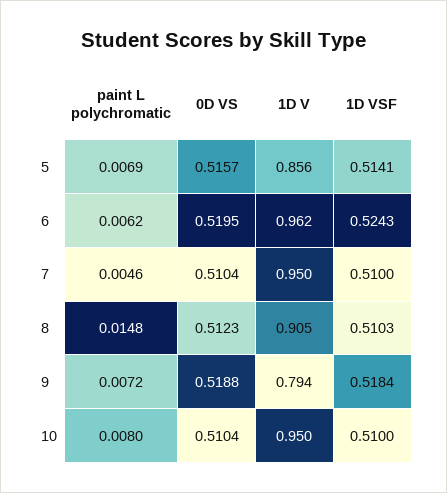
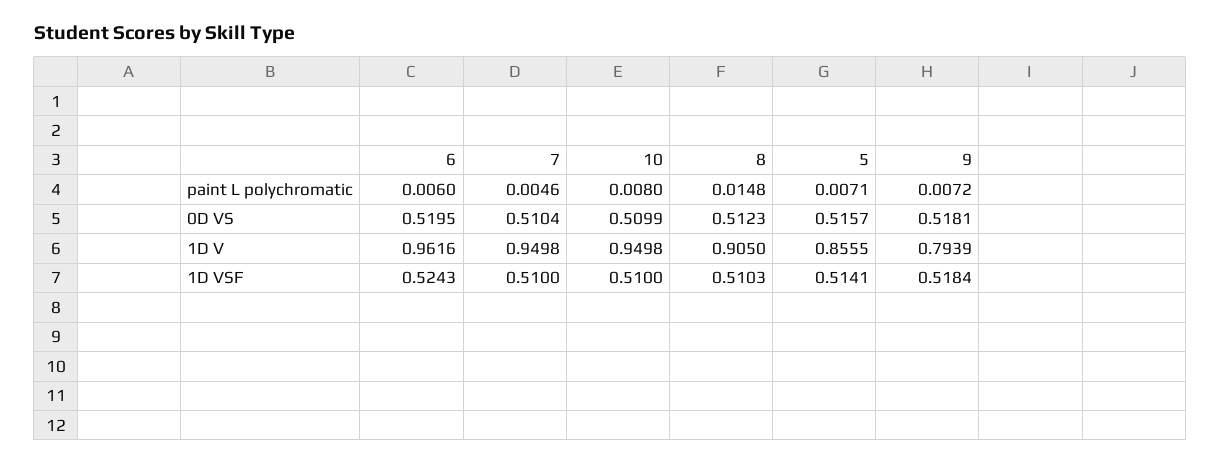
  {
    "paint L polychromatic": {
-     "5": 0.0069,
+     "5": 0.0071,
-     "6": 0.0062,
+     "6": 0.006,
      "7": 0.0046,
      "8": 0.0148,
      "9": 0.0072,
      "10": 0.008
    },
    "0D VS": {
      "5": 0.5157,
      "6": 0.5195,
      "7": 0.5104,
      "8": 0.5123,
-     "9": 0.5188,
+     "9": 0.5181,
-     "10": 0.5104
+     "10": 0.5099
    },
    "1D V": {
      "5": 0.8555,
      "6": 0.9616,
      "7": 0.9498,
      "8": 0.905,
      "9": 0.7939,
      "10": 0.9498
    },
    "1D VSF": {
      "5": 0.5141,
      "6": 0.5243,
      "7": 0.51,
      "8": 0.5103,
      "9": 0.5184,
      "10": 0.51
    }
  }

